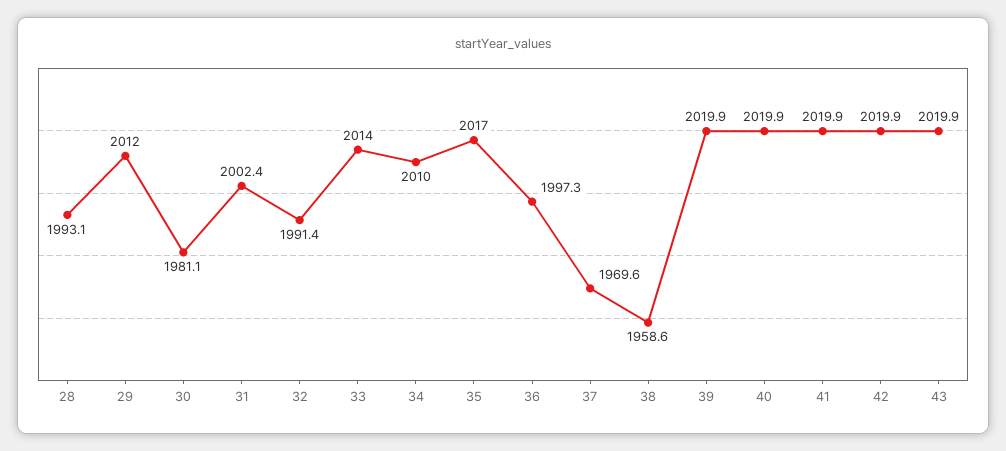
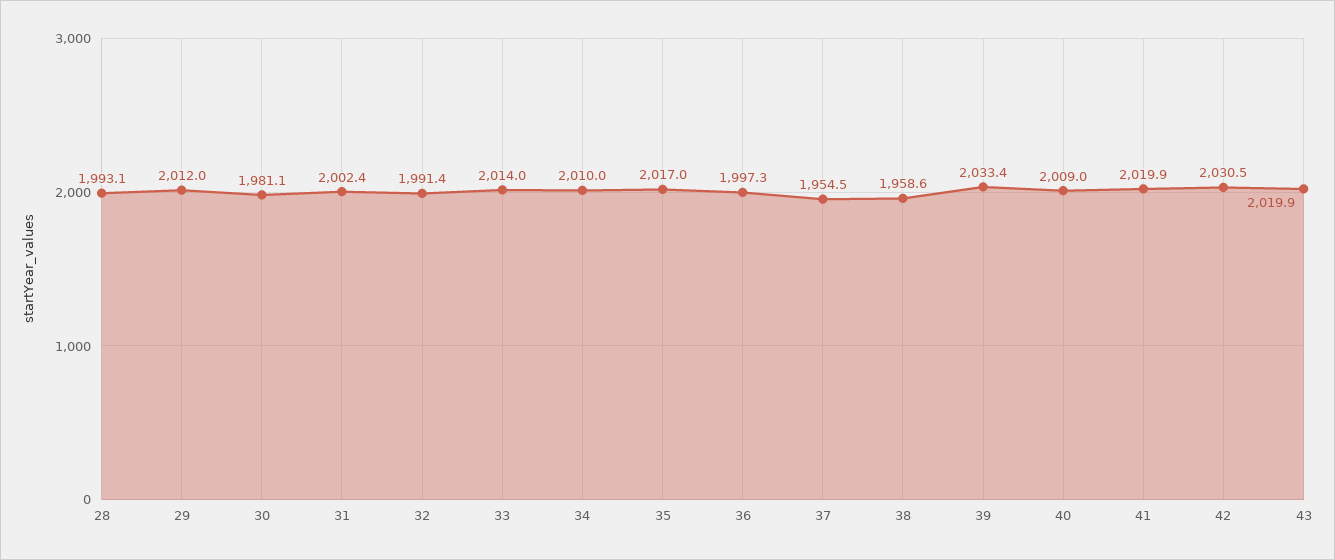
  {
    "28": 1993.1,
    "29": 2012,
    "30": 1981.1,
    "31": 2002.4,
    "32": 1991.4,
    "33": 2014,
    "34": 2010,
    "35": 2017,
    "36": 1997.3,
-   "37": 1969.6,
+   "37": 1954.5,
    "38": 1958.6,
-   "39": 2019.9,
+   "39": 2033.4,
-   "40": 2019.9,
+   "40": 2009,
    "41": 2019.9,
-   "42": 2019.9,
+   "42": 2030.5,
    "43": 2019.9
  }

